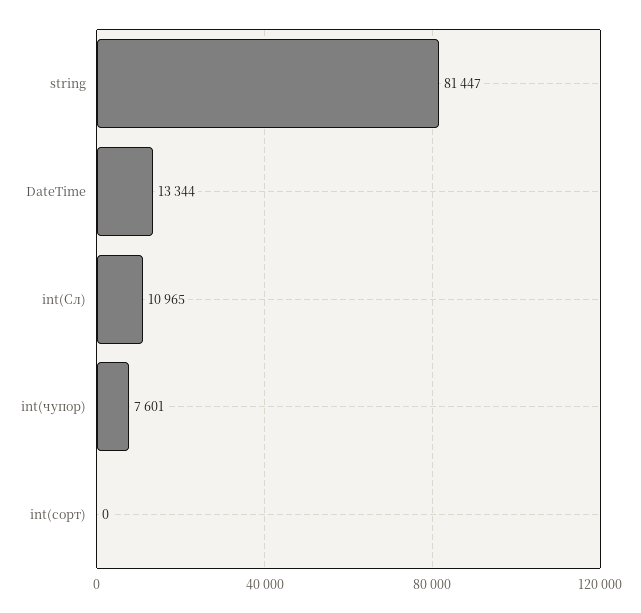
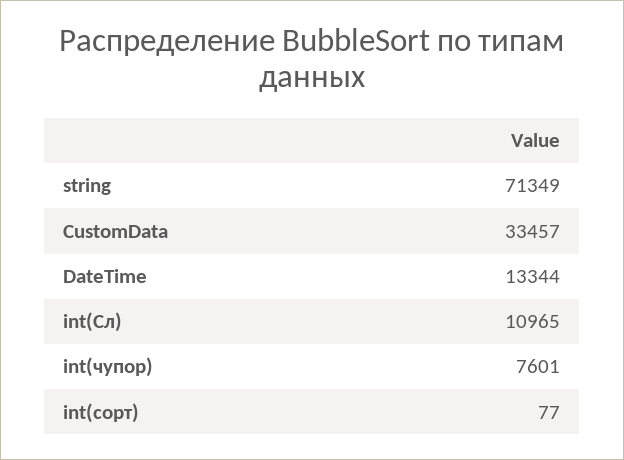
  {
-   "string": 81447,
+   "string": 71349,
    "DateTime": 13344,
    "int(Сл)": 10965,
    "int(чупор)": 7601,
-   "int(сорт)": 0
+   "int(сорт)": 77,
+   "CustomData": 33457
  }

